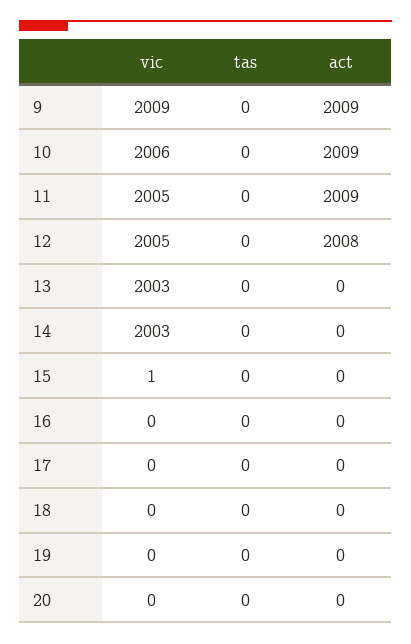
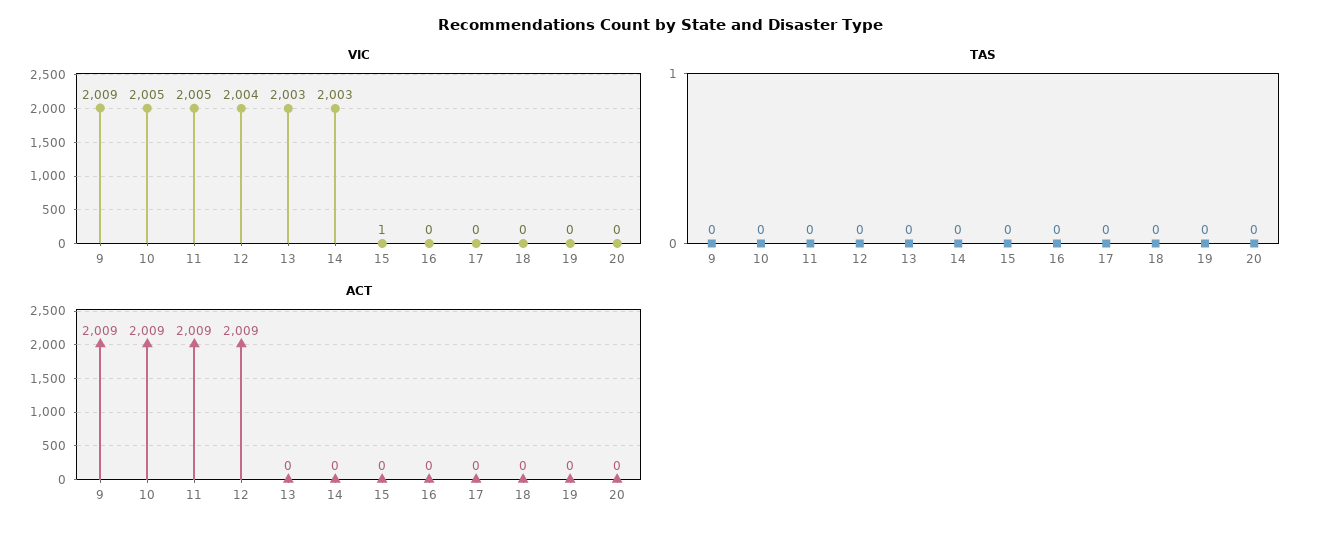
  {
    "vic": {
      "9": 2009,
-     "10": 2006,
+     "10": 2005,
      "11": 2005,
-     "12": 2005,
+     "12": 2004,
      "13": 2003,
      "14": 2003,
      "15": 1,
      "16": 0,
      "17": 0,
      "18": 0,
      "19": 0,
      "20": 0
    },
    "tas": {
      "9": 0,
      "10": 0,
      "11": 0,
      "12": 0,
      "13": 0,
      "14": 0,
      "15": 0,
      "16": 0,
      "17": 0,
      "18": 0,
      "19": 0,
      "20": 0
    },
    "act": {
      "9": 2009,
      "10": 2009,
      "11": 2009,
-     "12": 2008,
+     "12": 2009,
      "13": 0,
      "14": 0,
      "15": 0,
      "16": 0,
      "17": 0,
      "18": 0,
      "19": 0,
      "20": 0
    }
  }

